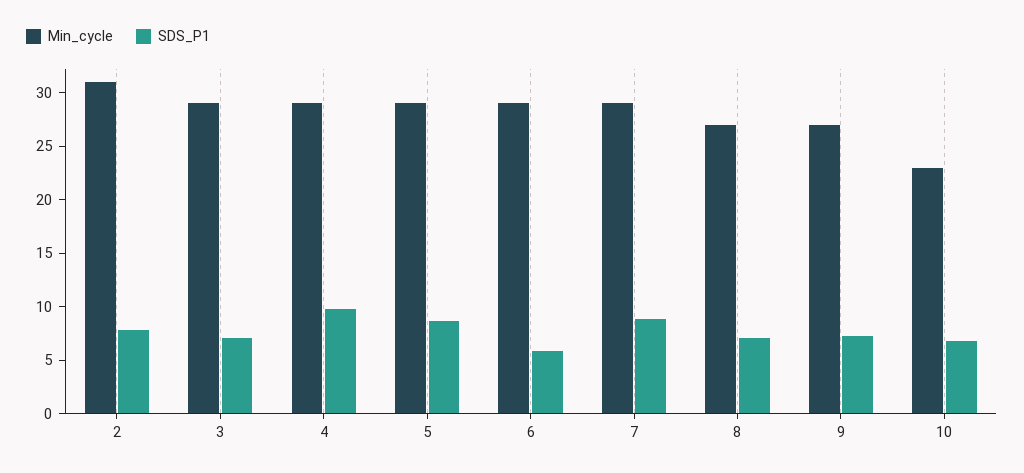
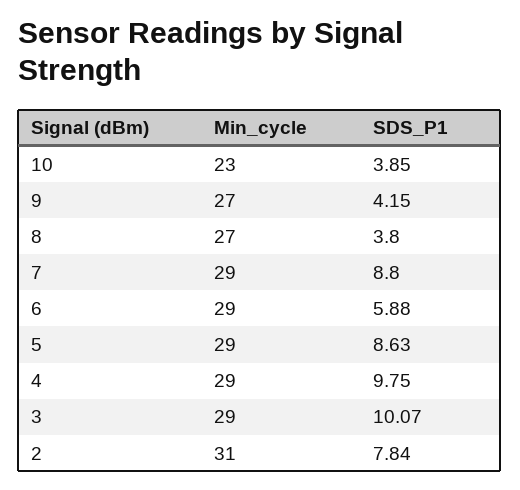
  {
    "Min_cycle": {
      "2": 31,
      "3": 29,
      "4": 29,
      "5": 29,
      "6": 29,
      "7": 29,
      "8": 27,
      "9": 27,
      "10": 23
    },
    "SDS_P1": {
      "2": 7.84,
-     "3": 7,
+     "3": 10.07,
      "4": 9.75,
      "5": 8.63,
      "6": 5.88,
      "7": 8.8,
-     "8": 7,
+     "8": 3.8,
-     "9": 7,
+     "9": 4.15,
-     "10": 7
+     "10": 3.85
    }
  }

